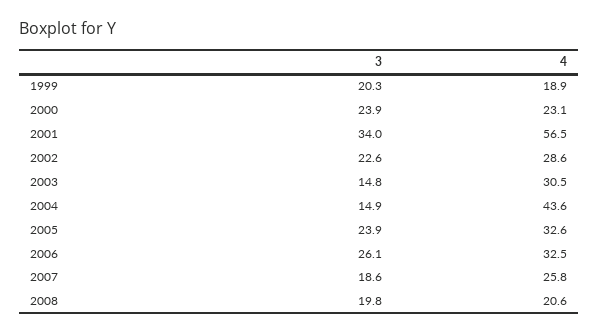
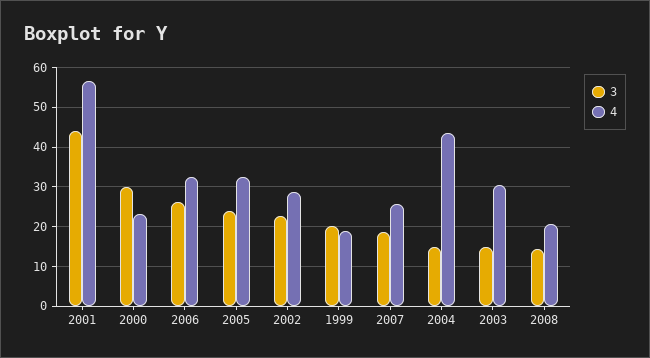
  {
    "3": {
      "1999": 20.3,
-     "2000": 23.9,
+     "2000": 30,
-     "2001": 34,
+     "2001": 44,
      "2002": 22.6,
      "2003": 14.8,
      "2004": 14.9,
      "2005": 23.9,
      "2006": 26.1,
      "2007": 18.6,
-     "2008": 19.8
+     "2008": 14
    },
    "4": {
      "1999": 18.9,
      "2000": 23.1,
      "2001": 56.5,
      "2002": 28.6,
      "2003": 30.5,
      "2004": 43.6,
      "2005": 32.6,
      "2006": 32.5,
      "2007": 25.8,
      "2008": 20.6
    }
  }

